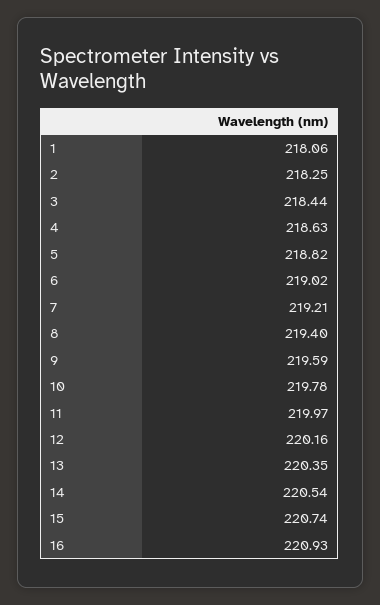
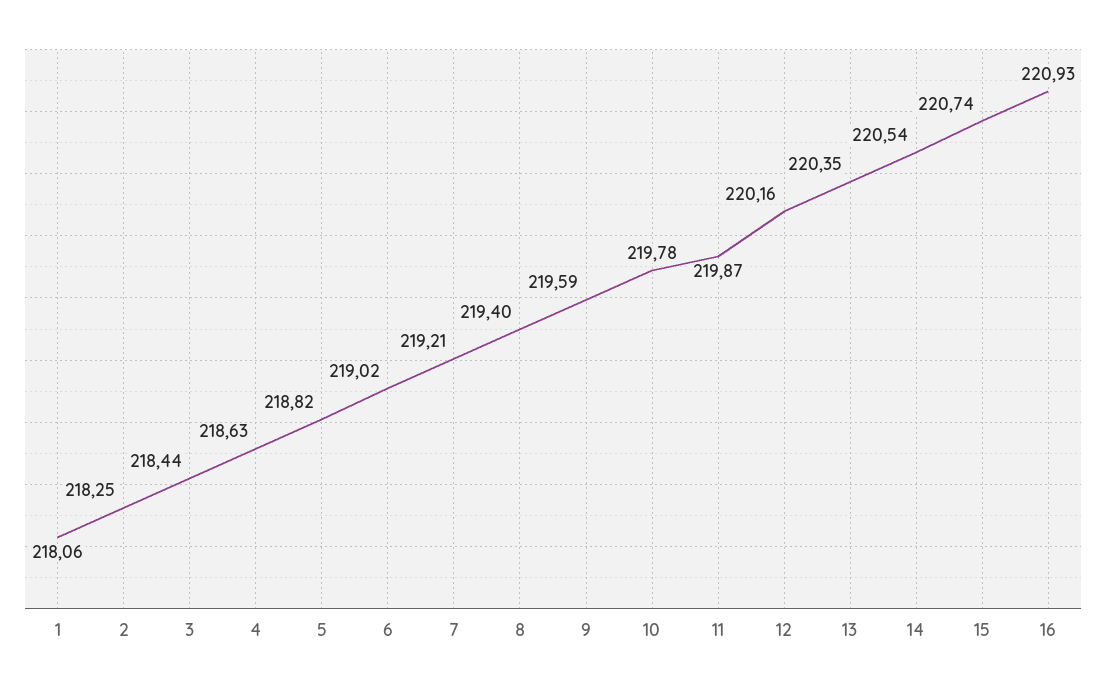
  {
    "1": 218.06,
    "2": 218.25,
    "3": 218.44,
    "4": 218.63,
    "5": 218.82,
    "6": 219.02,
    "7": 219.21,
    "8": 219.4,
    "9": 219.59,
    "10": 219.78,
-   "11": 219.97,
+   "11": 219.87,
    "12": 220.16,
    "13": 220.35,
    "14": 220.54,
    "15": 220.74,
    "16": 220.93
  }

